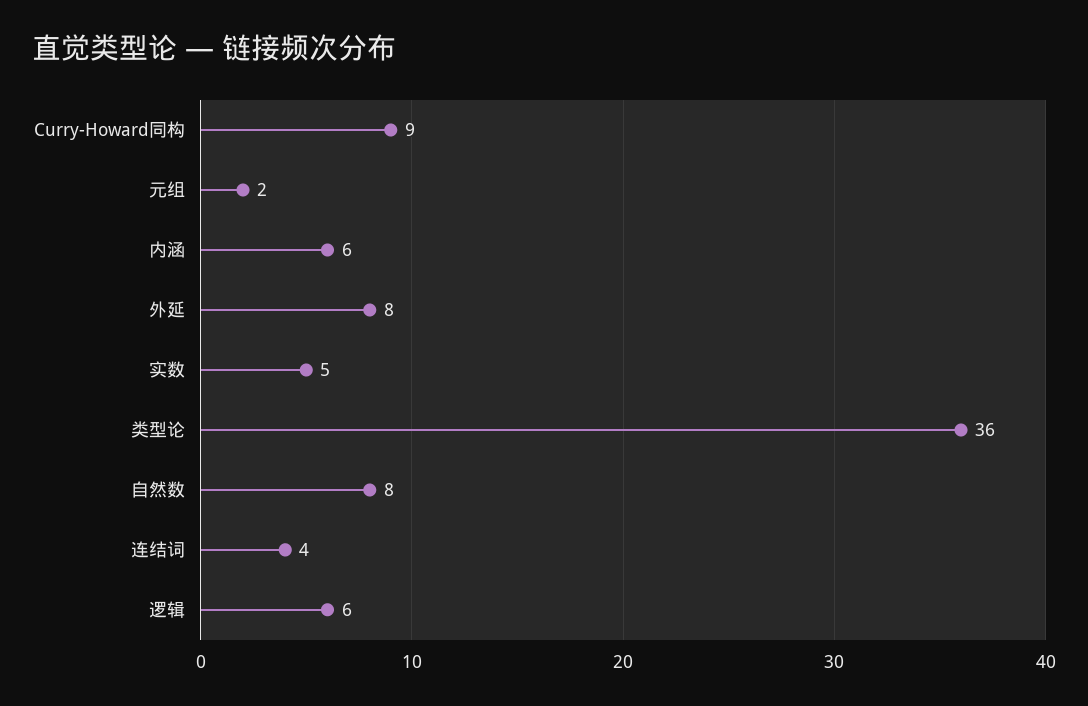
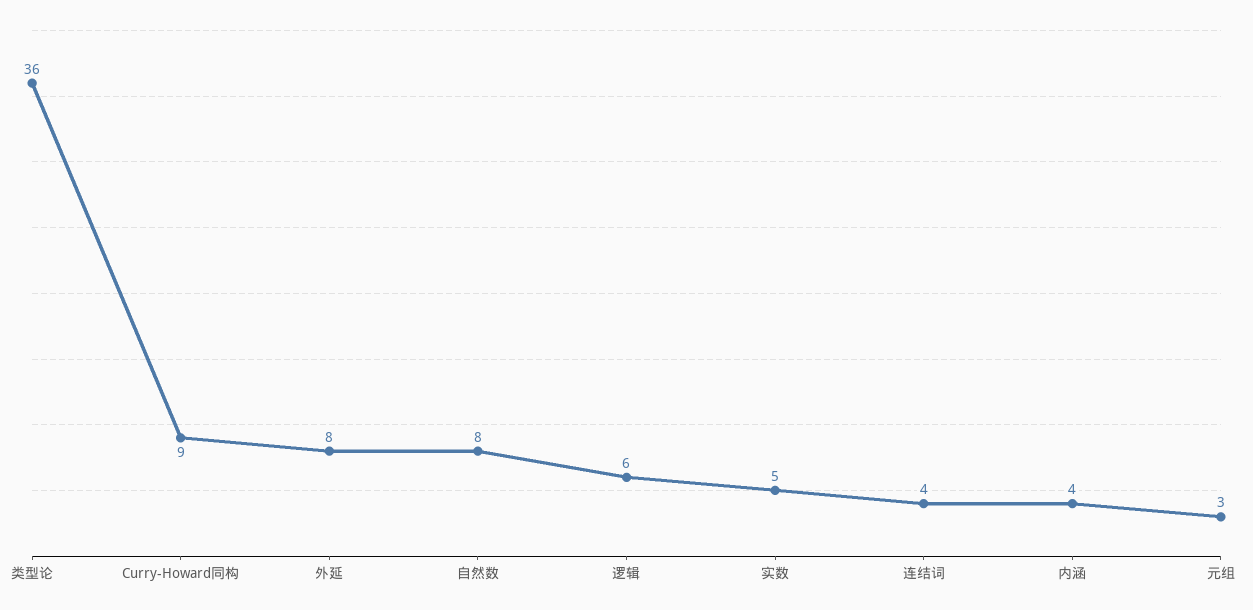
  {
    "Curry-Howard同构": 9,
-   "元组": 2,
+   "元组": 3,
-   "内涵": 6,
+   "内涵": 4,
    "外延": 8,
    "实数": 5,
    "类型论": 36,
    "自然数": 8,
    "连结词": 4,
    "逻辑": 6
  }

